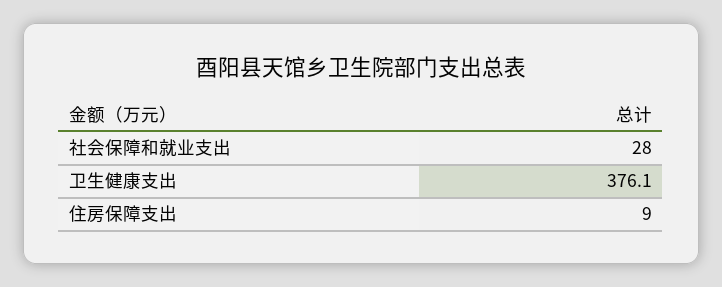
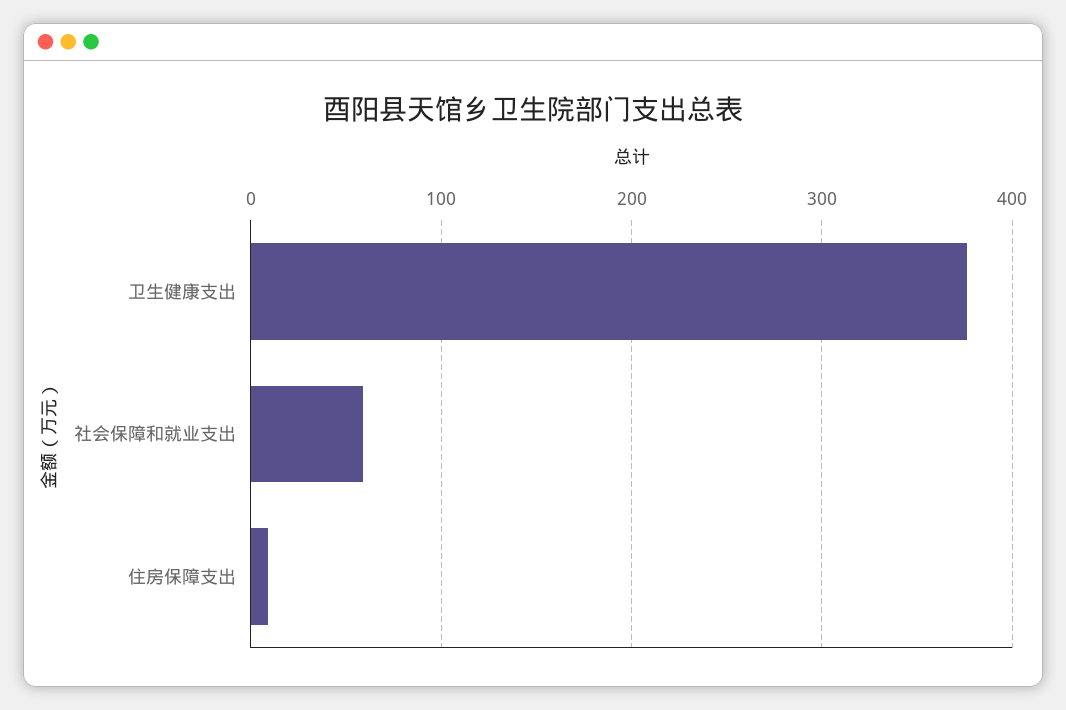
  {
-   "社会保障和就业支出": 28,
+   "社会保障和就业支出": 60,
    "卫生健康支出": 376.1,
    "住房保障支出": 9
  }

